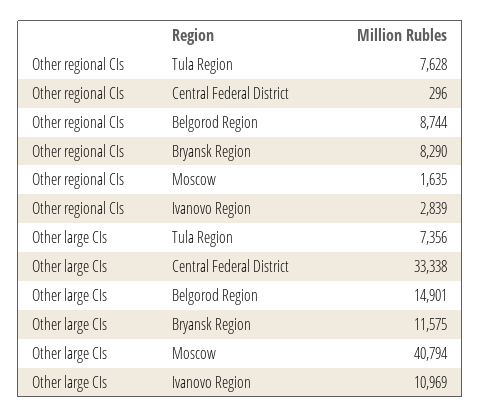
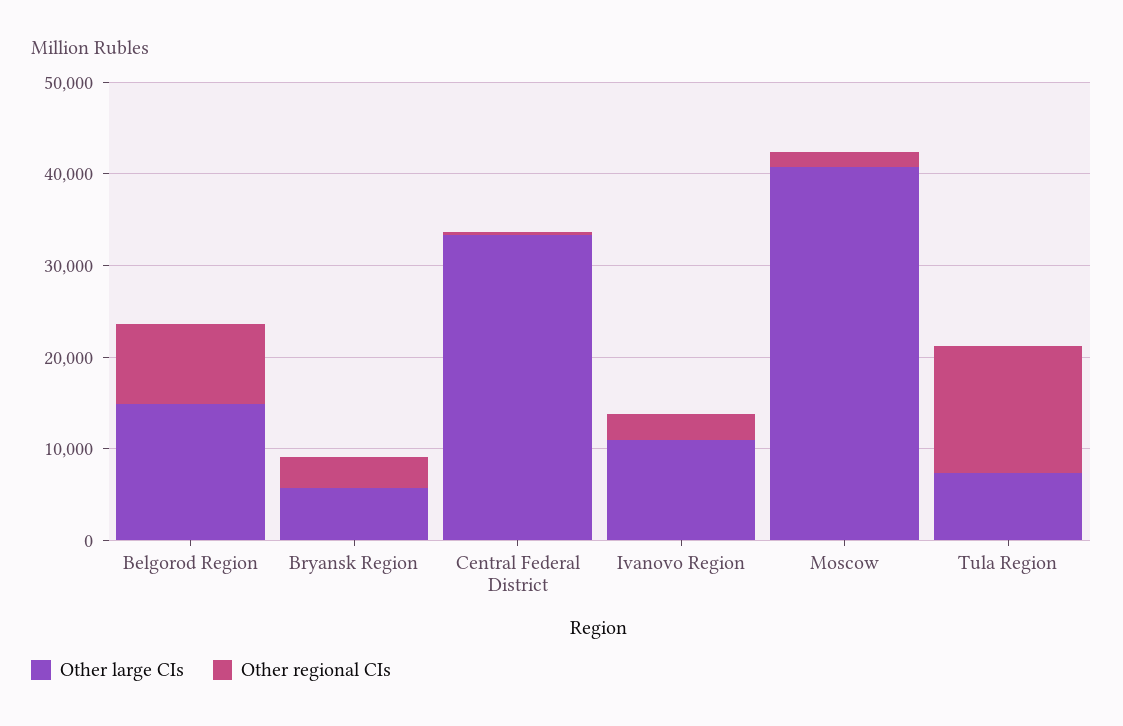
  {
    "Other regional CIs": {
-     "Tula Region": 7628,
+     "Tula Region": 14000,
      "Central Federal District": 296,
      "Belgorod Region": 8744,
-     "Bryansk Region": 8290,
+     "Bryansk Region": 4000,
      "Moscow": 1635,
      "Ivanovo Region": 2839
    },
    "Other large CIs": {
      "Tula Region": 7356,
      "Central Federal District": 33338,
      "Belgorod Region": 14901,
-     "Bryansk Region": 11575,
+     "Bryansk Region": 6000,
      "Moscow": 40794,
      "Ivanovo Region": 10969
    }
  }

